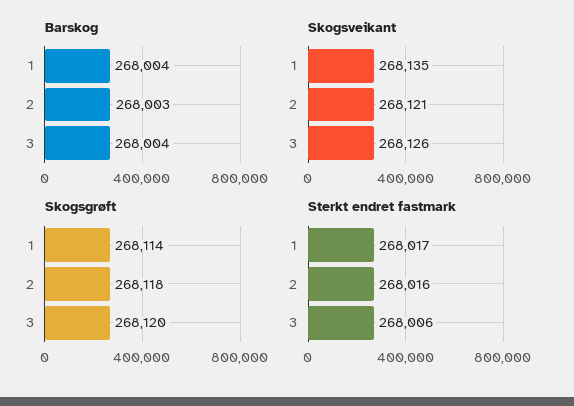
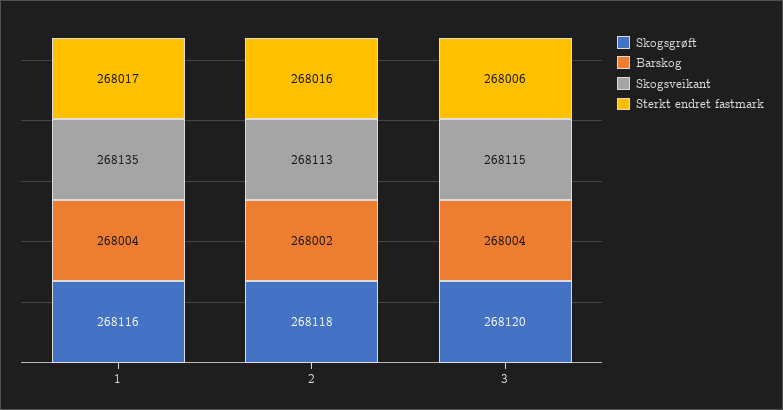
  {
    "Barskog": {
      "1": 268004,
-     "2": 268003,
+     "2": 268002,
      "3": 268004
    },
    "Skogsveikant": {
      "1": 268135,
-     "2": 268121,
+     "2": 268113,
-     "3": 268126
+     "3": 268115
    },
    "Skogsgrøft": {
-     "1": 268114,
+     "1": 268116,
      "2": 268118,
      "3": 268120
    },
    "Sterkt endret fastmark": {
      "1": 268017,
      "2": 268016,
      "3": 268006
    }
  }

